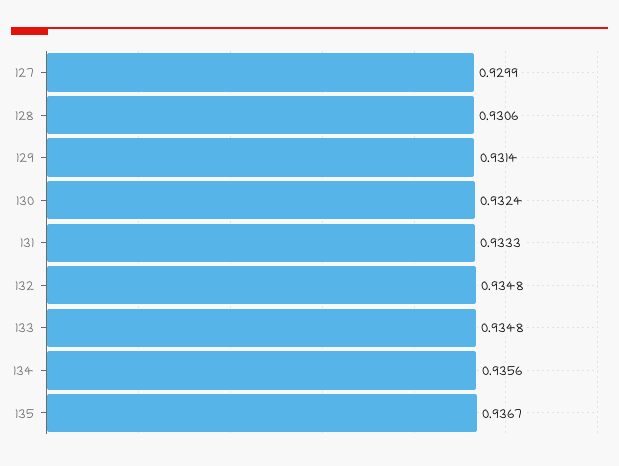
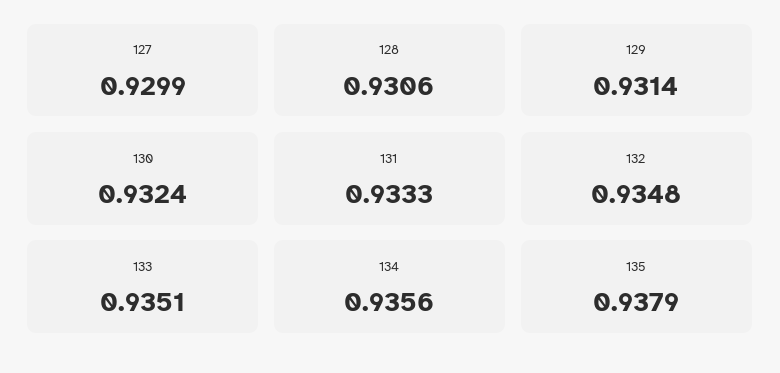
  {
    "127": 0.9299,
    "128": 0.9306,
    "129": 0.9314,
    "130": 0.9324,
    "131": 0.9333,
    "132": 0.9348,
-   "133": 0.9348,
+   "133": 0.9351,
    "134": 0.9356,
-   "135": 0.9367
+   "135": 0.9379
  }

